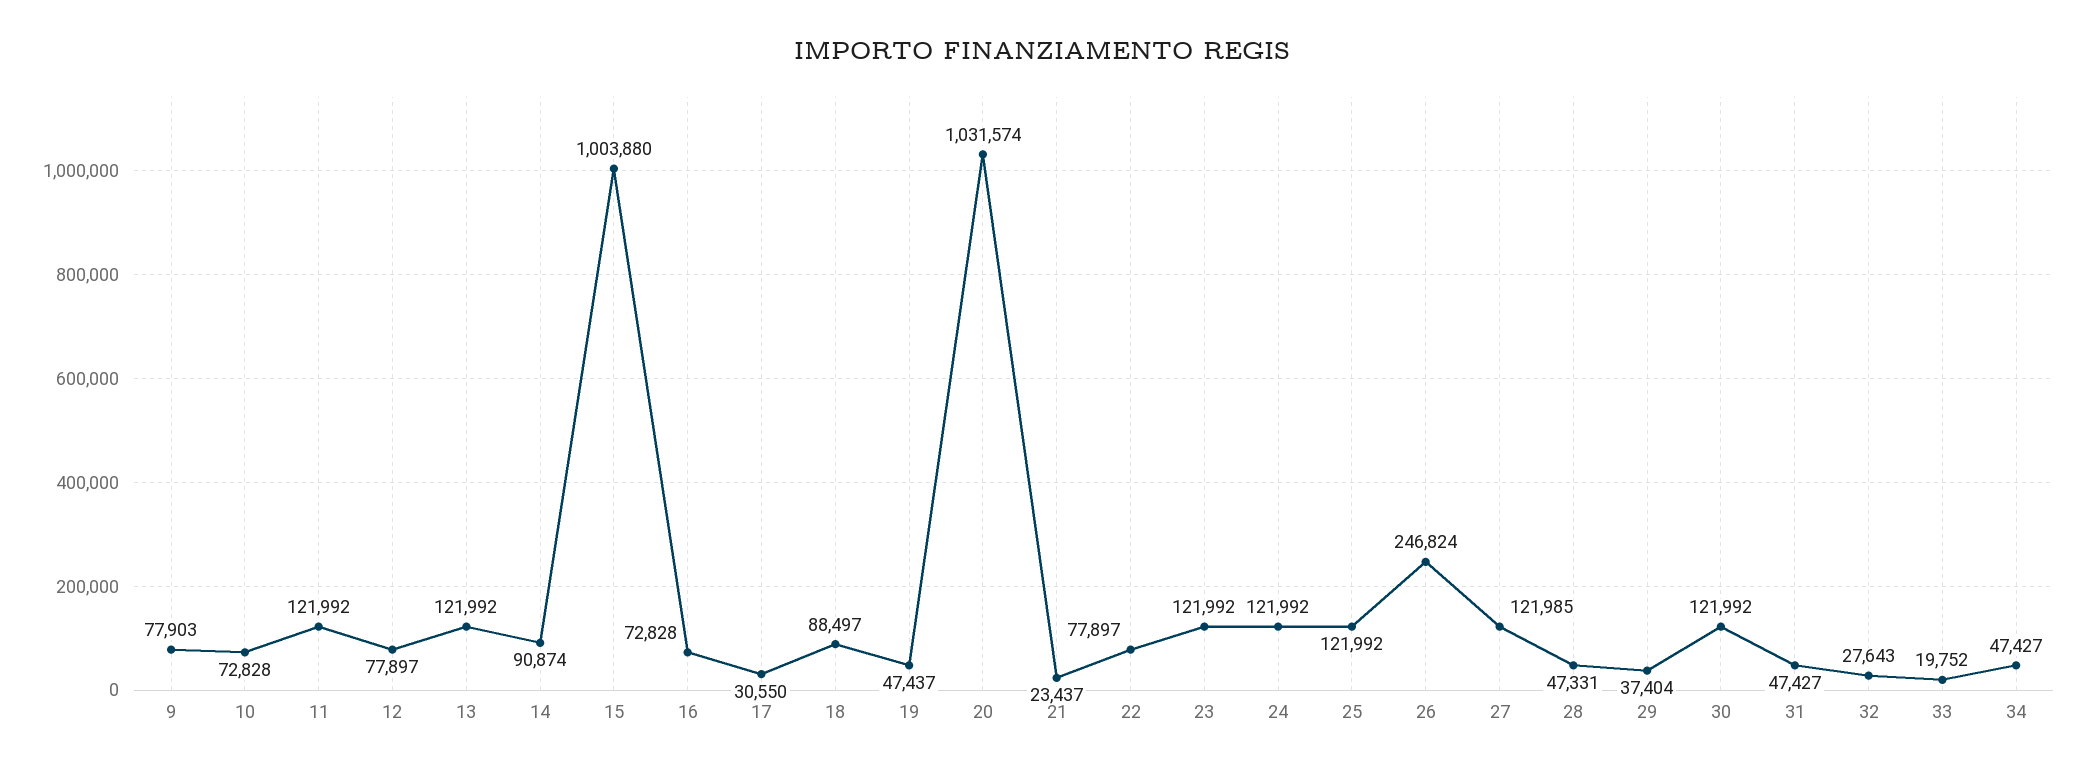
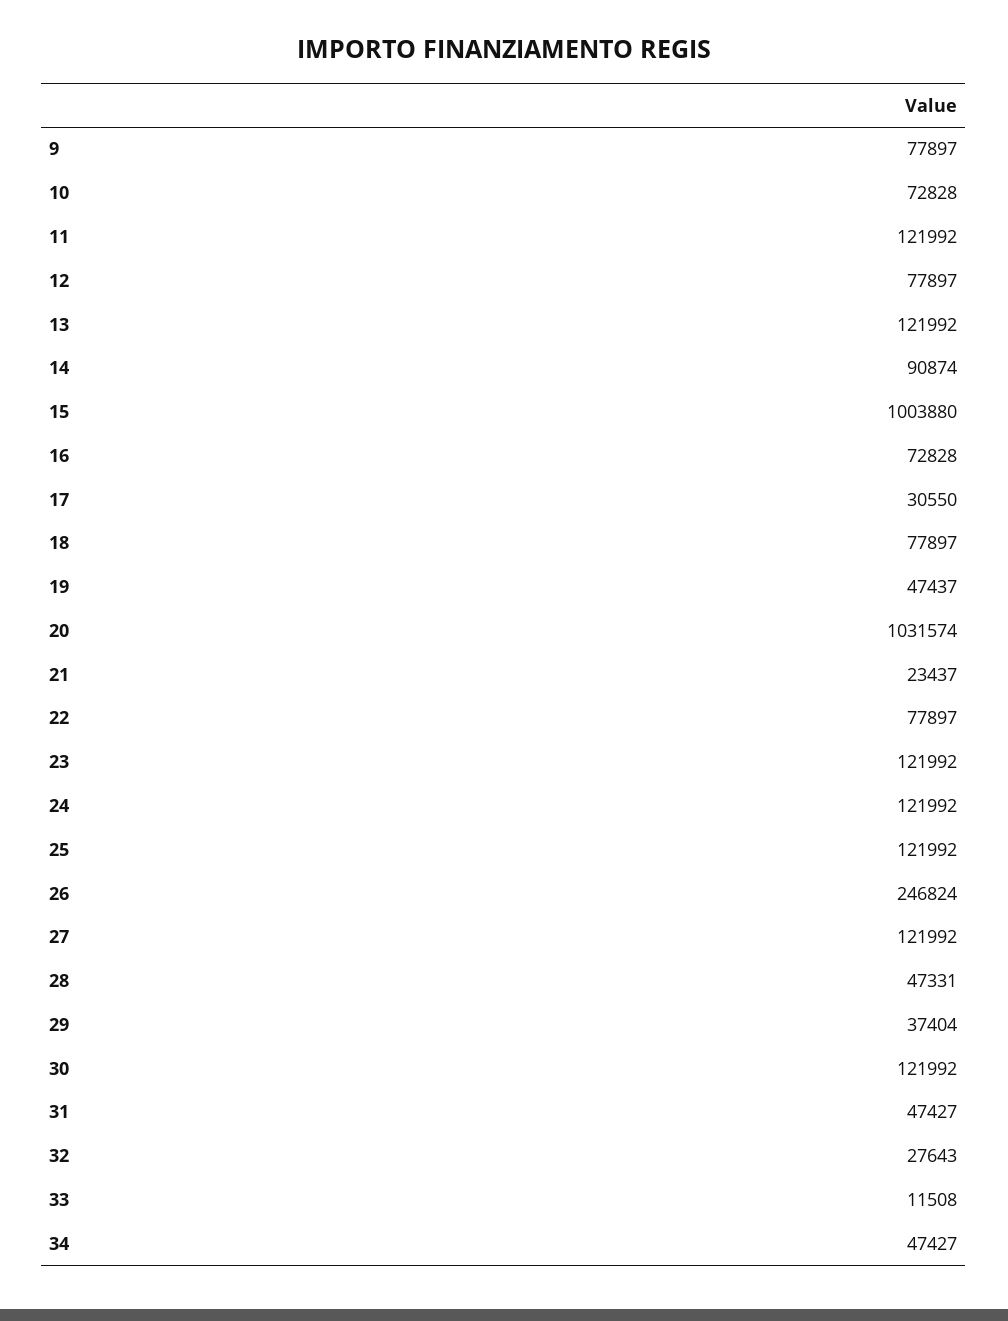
  {
-   "9": 77903,
+   "9": 77897,
    "10": 72828,
    "11": 121992,
    "12": 77897,
    "13": 121992,
    "14": 90874,
    "15": 1003880,
    "16": 72828,
    "17": 30550,
-   "18": 88497,
+   "18": 77897,
    "19": 47437,
    "20": 1031574,
    "21": 23437,
    "22": 77897,
    "23": 121992,
    "24": 121992,
    "25": 121992,
    "26": 246824,
-   "27": 121985,
+   "27": 121992,
    "28": 47331,
    "29": 37404,
    "30": 121992,
    "31": 47427,
    "32": 27643,
-   "33": 19752,
+   "33": 11508,
    "34": 47427
  }

